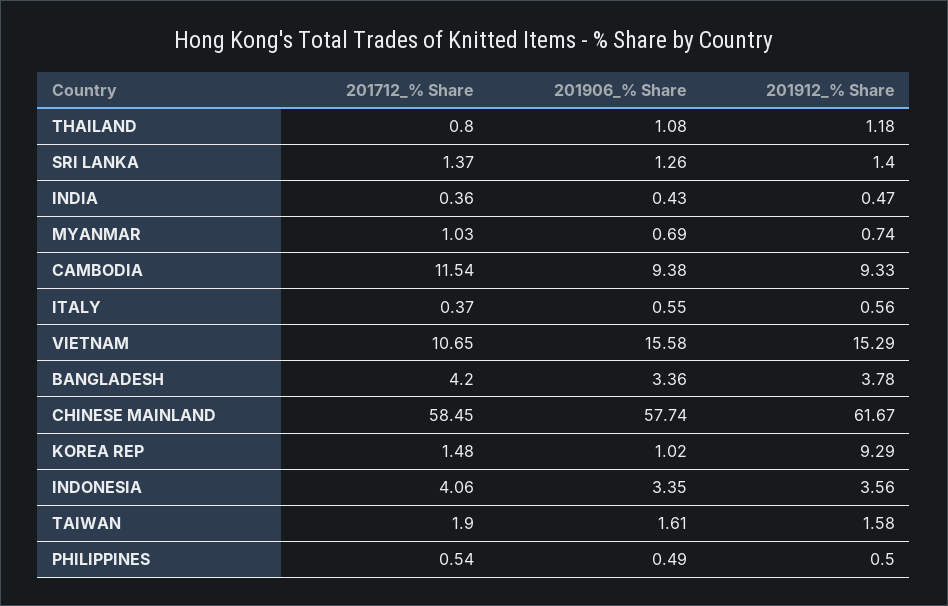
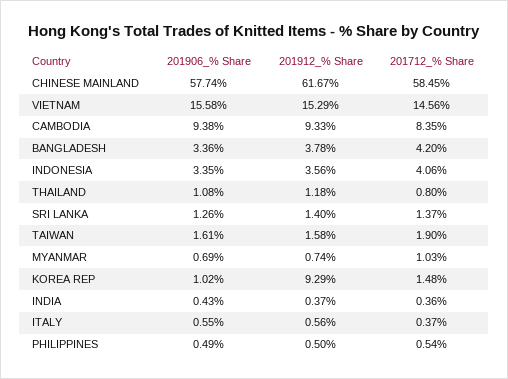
  {
    "201712_% Share": {
      "THAILAND": 0.8,
      "SRI LANKA": 1.37,
      "INDIA": 0.36,
      "MYANMAR": 1.03,
-     "CAMBODIA": 11.54,
+     "CAMBODIA": 8.35,
      "ITALY": 0.37,
-     "VIETNAM": 10.65,
+     "VIETNAM": 14.56,
      "BANGLADESH": 4.2,
      "CHINESE MAINLAND": 58.45,
      "KOREA REP": 1.48,
      "INDONESIA": 4.06,
      "TAIWAN": 1.9,
      "PHILIPPINES": 0.54
    },
    "201906_% Share": {
      "THAILAND": 1.08,
      "SRI LANKA": 1.26,
      "INDIA": 0.43,
      "MYANMAR": 0.69,
      "CAMBODIA": 9.38,
      "ITALY": 0.55,
      "VIETNAM": 15.58,
      "BANGLADESH": 3.36,
      "CHINESE MAINLAND": 57.74,
      "KOREA REP": 1.02,
      "INDONESIA": 3.35,
      "TAIWAN": 1.61,
      "PHILIPPINES": 0.49
    },
    "201912_% Share": {
      "THAILAND": 1.18,
      "SRI LANKA": 1.4,
-     "INDIA": 0.47,
+     "INDIA": 0.37,
      "MYANMAR": 0.74,
      "CAMBODIA": 9.33,
      "ITALY": 0.56,
      "VIETNAM": 15.29,
      "BANGLADESH": 3.78,
      "CHINESE MAINLAND": 61.67,
      "KOREA REP": 9.29,
      "INDONESIA": 3.56,
      "TAIWAN": 1.58,
      "PHILIPPINES": 0.5
    }
  }

